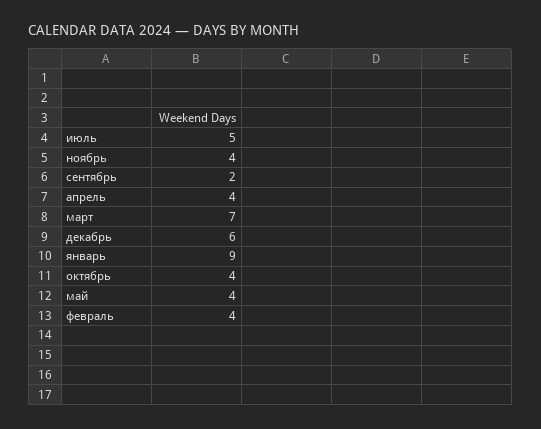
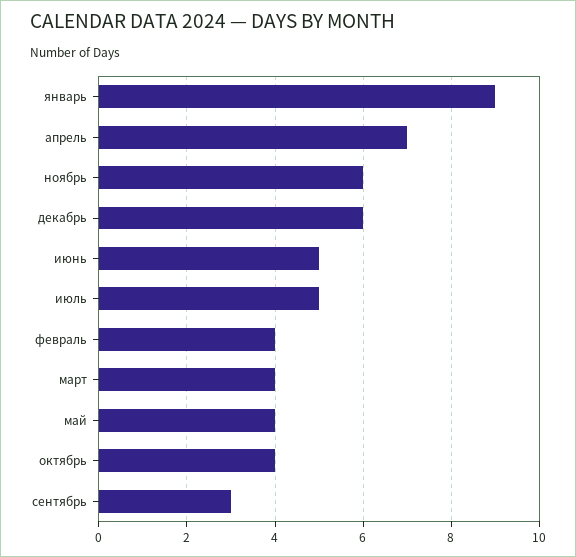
  {
    "июль": 5,
-   "ноябрь": 4,
+   "ноябрь": 6,
-   "сентябрь": 2,
+   "сентябрь": 3,
-   "апрель": 4,
+   "апрель": 7,
-   "март": 7,
+   "март": 4,
    "декабрь": 6,
    "январь": 9,
    "октябрь": 4,
    "май": 4,
-   "февраль": 4
+   "февраль": 4,
+   "июнь": 5
  }

